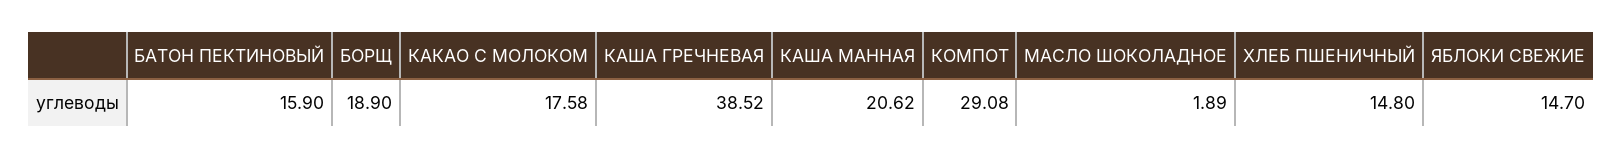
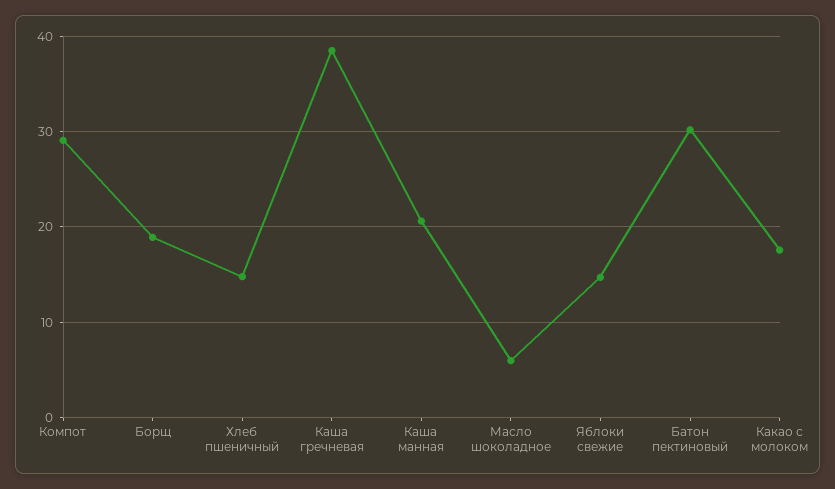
  {
-   "БАТОН ПЕКТИНОВЫЙ": 15.9,
+   "БАТОН ПЕКТИНОВЫЙ": 30,
    "БОРЩ": 18.9,
    "КАКАО С МОЛОКОМ": 17.58,
    "КАША ГРЕЧНЕВАЯ": 38.52,
    "КАША МАННАЯ": 20.62,
    "КОМПОТ": 29.08,
-   "МАСЛО ШОКОЛАДНОЕ": 1.89,
+   "МАСЛО ШОКОЛАДНОЕ": 6,
    "ХЛЕБ ПШЕНИЧНЫЙ": 14.8,
    "ЯБЛОКИ СВЕЖИЕ": 14.7
  }

